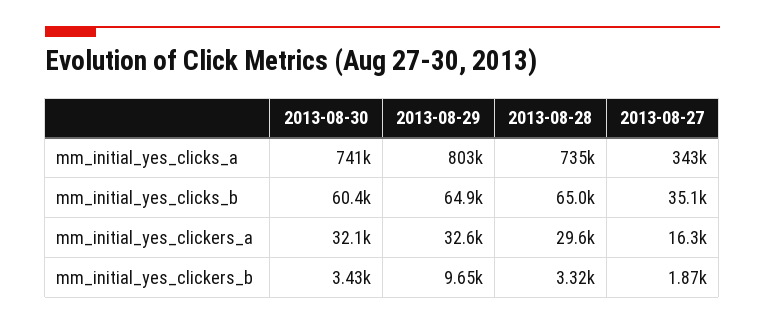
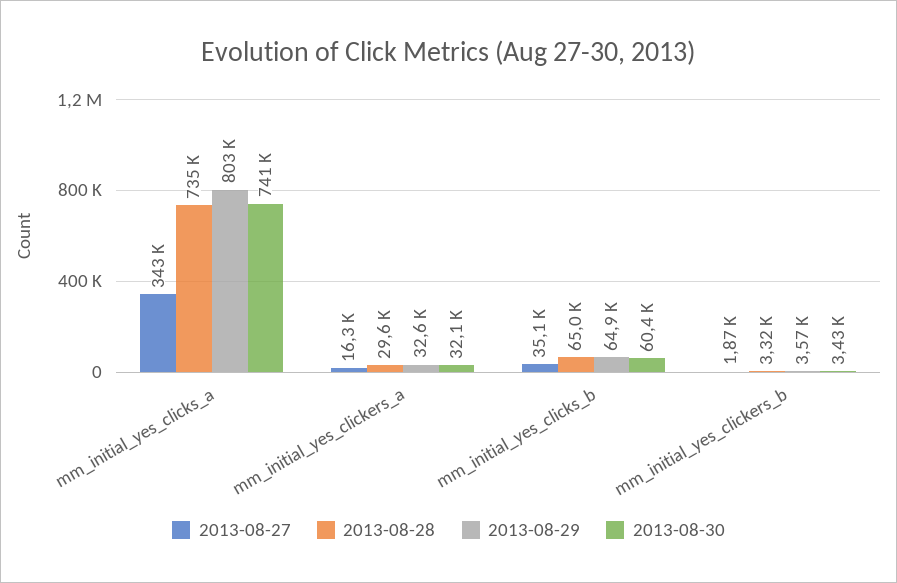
  {
    "2013-08-30": {
      "mm_initial_yes_clicks_a": 741000,
      "mm_initial_yes_clicks_b": 60400,
      "mm_initial_yes_clickers_a": 32100,
      "mm_initial_yes_clickers_b": 3430
    },
    "2013-08-29": {
      "mm_initial_yes_clicks_a": 803000,
      "mm_initial_yes_clicks_b": 64900,
      "mm_initial_yes_clickers_a": 32600,
-     "mm_initial_yes_clickers_b": 9650
+     "mm_initial_yes_clickers_b": 3570
    },
    "2013-08-28": {
      "mm_initial_yes_clicks_a": 735000,
      "mm_initial_yes_clicks_b": 65000,
      "mm_initial_yes_clickers_a": 29600,
      "mm_initial_yes_clickers_b": 3320
    },
    "2013-08-27": {
      "mm_initial_yes_clicks_a": 343000,
      "mm_initial_yes_clicks_b": 35100,
      "mm_initial_yes_clickers_a": 16300,
      "mm_initial_yes_clickers_b": 1870
    }
  }

